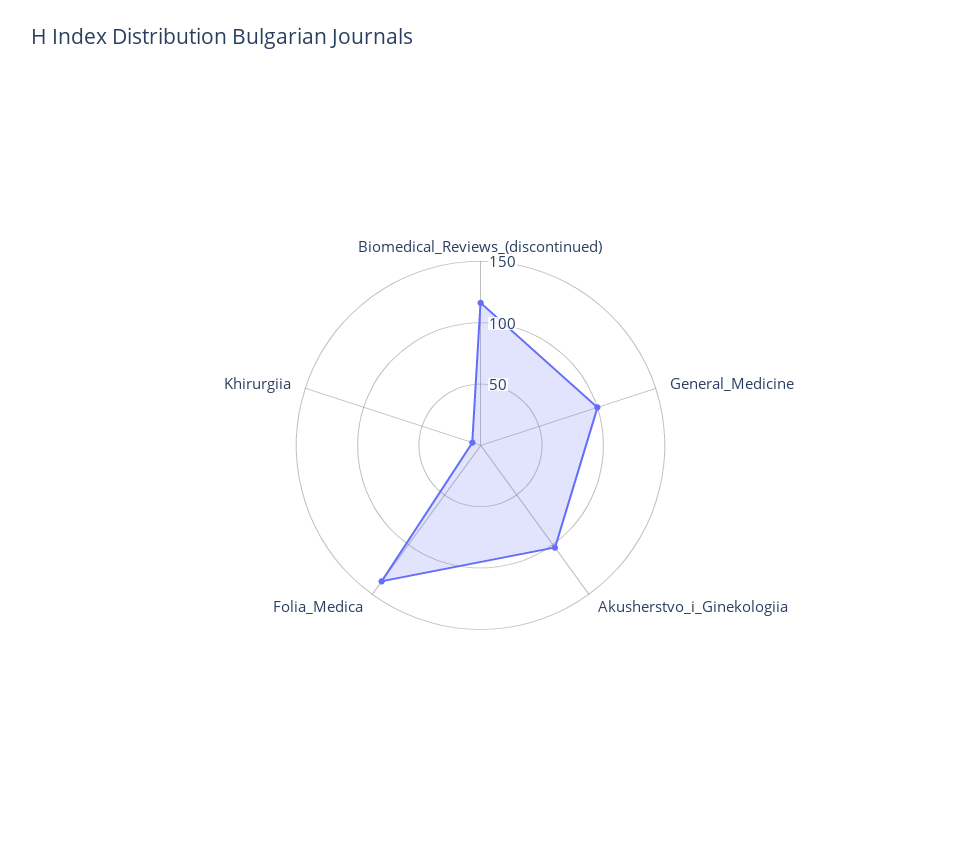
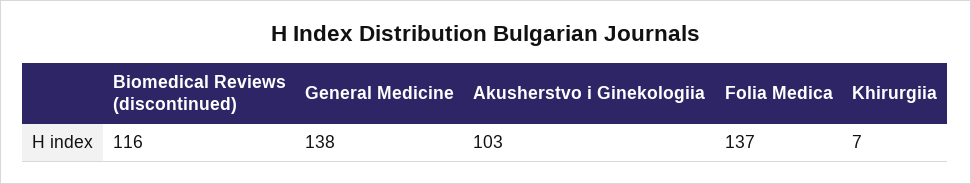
  {
    "Biomedical_Reviews_(discontinued)": 116,
-   "General_Medicine": 100,
+   "General_Medicine": 138,
    "Akusherstvo_i_Ginekologiia": 103,
    "Folia_Medica": 137,
    "Khirurgiia": 7
  }

